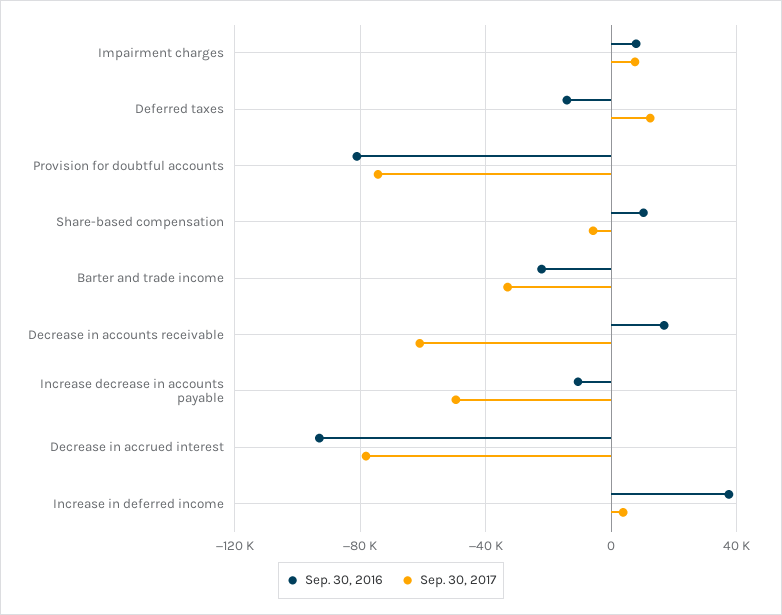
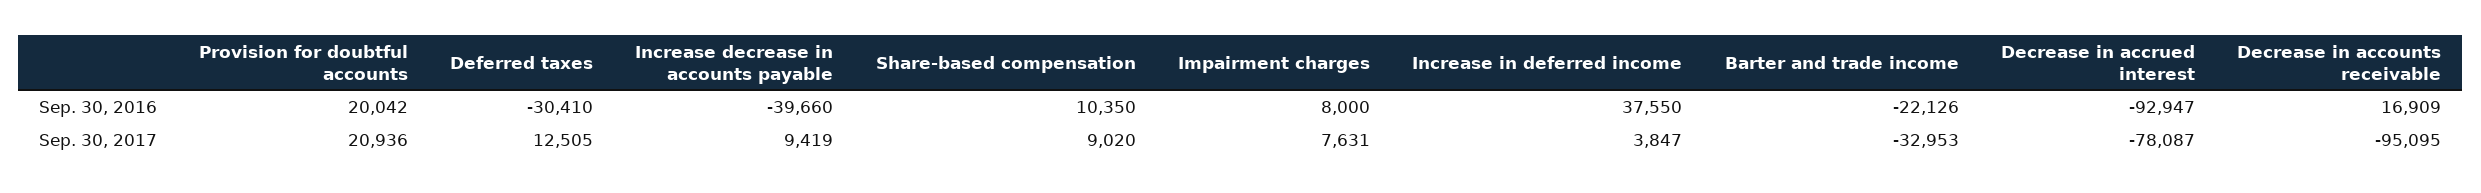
  {
    "Sep. 30, 2016": {
      "Impairment charges": 8000,
-     "Deferred taxes": -15000,
+     "Deferred taxes": -30410,
-     "Provision for doubtful accounts": -80000,
+     "Provision for doubtful accounts": 20042,
      "Share-based compensation": 10350,
      "Barter and trade income": -22126,
      "Decrease in accounts receivable": 16909,
-     "Increase decrease in accounts payable": -10000,
+     "Increase decrease in accounts payable": -39660,
      "Decrease in accrued interest": -92947,
      "Increase in deferred income": 37550
    },
    "Sep. 30, 2017": {
      "Impairment charges": 7631,
      "Deferred taxes": 12505,
-     "Provision for doubtful accounts": -75000,
+     "Provision for doubtful accounts": 20936,
-     "Share-based compensation": -5000,
+     "Share-based compensation": 9020,
      "Barter and trade income": -32953,
-     "Decrease in accounts receivable": -60000,
+     "Decrease in accounts receivable": -95095,
-     "Increase decrease in accounts payable": -50000,
+     "Increase decrease in accounts payable": 9419,
      "Decrease in accrued interest": -78087,
      "Increase in deferred income": 3847
    }
  }

